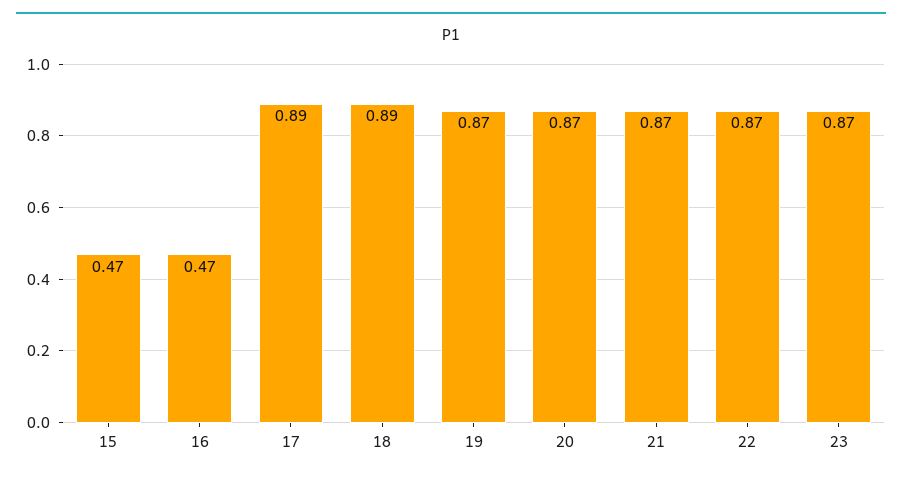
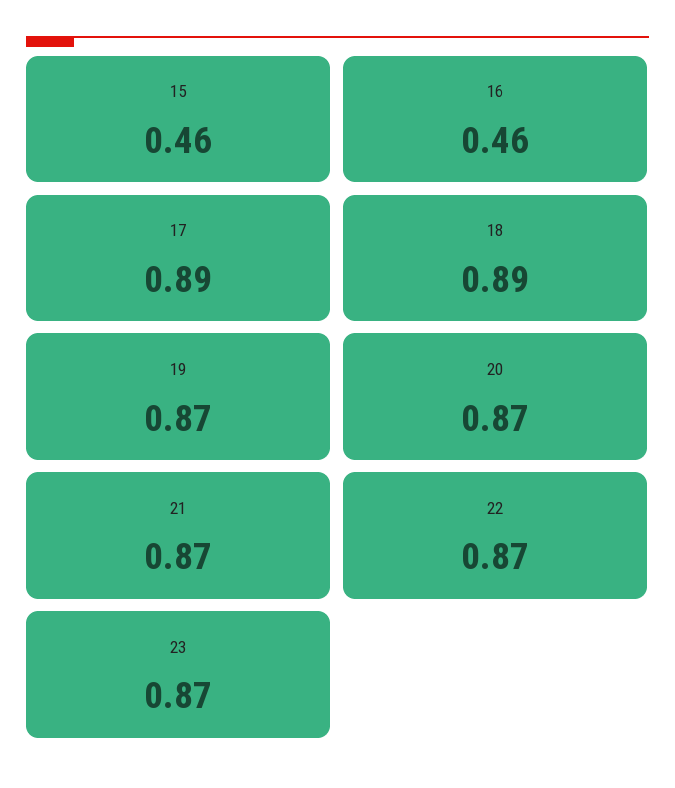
  {
-   "15": 0.47,
+   "15": 0.46,
-   "16": 0.47,
+   "16": 0.46,
    "17": 0.89,
    "18": 0.89,
    "19": 0.87,
    "20": 0.87,
    "21": 0.87,
    "22": 0.87,
    "23": 0.87
  }

